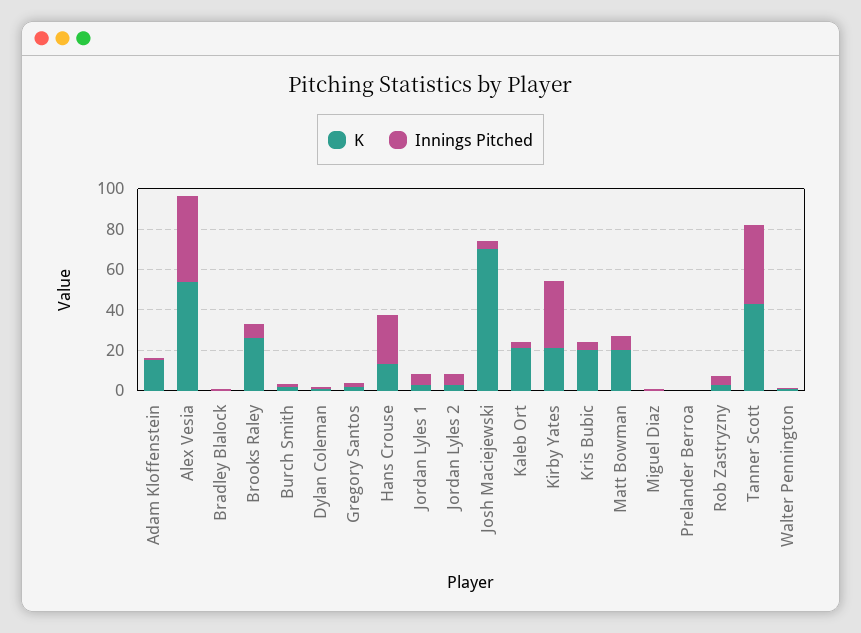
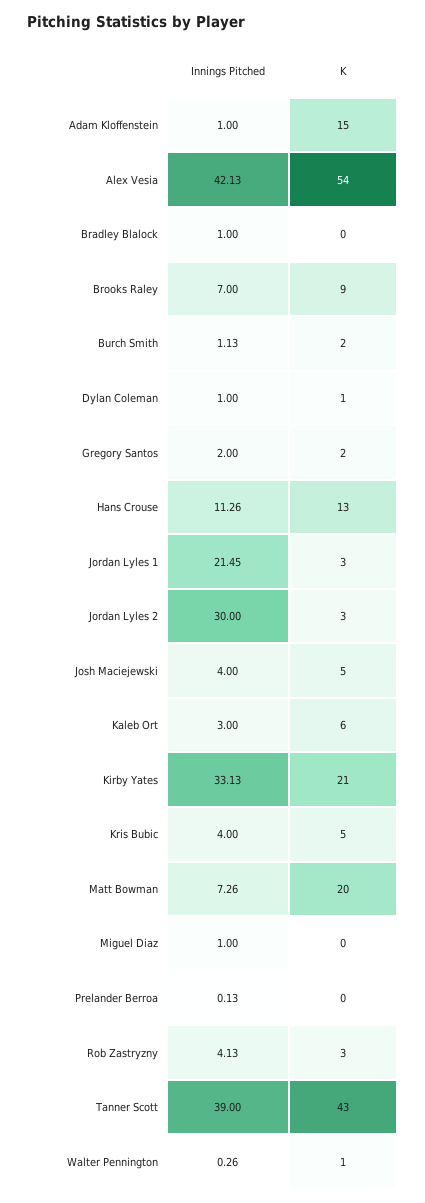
  {
    "K": {
      "Adam Kloffenstein": 15,
      "Alex Vesia": 54,
      "Bradley Blalock": 0,
-     "Brooks Raley": 25,
+     "Brooks Raley": 9,
      "Burch Smith": 2,
      "Dylan Coleman": 1,
      "Gregory Santos": 2,
      "Hans Crouse": 13,
      "Jordan Lyles 1": 3,
      "Jordan Lyles 2": 3,
-     "Josh Maciejewski": 70,
+     "Josh Maciejewski": 5,
-     "Kaleb Ort": 20,
+     "Kaleb Ort": 6,
      "Kirby Yates": 21,
-     "Kris Bubic": 20,
+     "Kris Bubic": 5,
      "Matt Bowman": 20,
      "Miguel Diaz": 0,
      "Prelander Berroa": 0,
      "Rob Zastryzny": 3,
      "Tanner Scott": 43,
      "Walter Pennington": 1
    },
    "Innings Pitched": {
      "Adam Kloffenstein": 1,
      "Alex Vesia": 42.13,
      "Bradley Blalock": 1,
      "Brooks Raley": 7,
      "Burch Smith": 1.13,
      "Dylan Coleman": 1,
      "Gregory Santos": 2,
-     "Hans Crouse": 25,
+     "Hans Crouse": 11.26,
-     "Jordan Lyles 1": 5,
+     "Jordan Lyles 1": 21.45,
-     "Jordan Lyles 2": 5,
+     "Jordan Lyles 2": 30,
      "Josh Maciejewski": 4,
      "Kaleb Ort": 3,
      "Kirby Yates": 33.13,
      "Kris Bubic": 4,
      "Matt Bowman": 7.26,
      "Miguel Diaz": 1,
      "Prelander Berroa": 0.13,
      "Rob Zastryzny": 4.13,
      "Tanner Scott": 39,
      "Walter Pennington": 0.26
    }
  }

